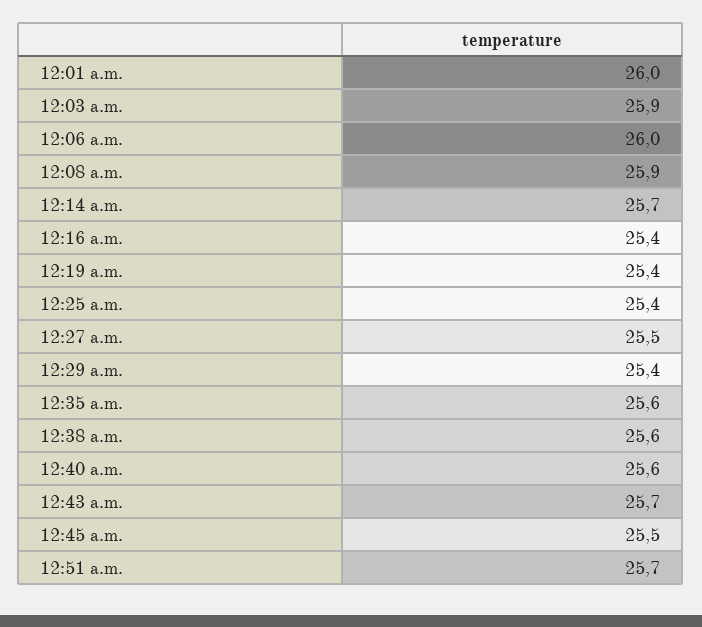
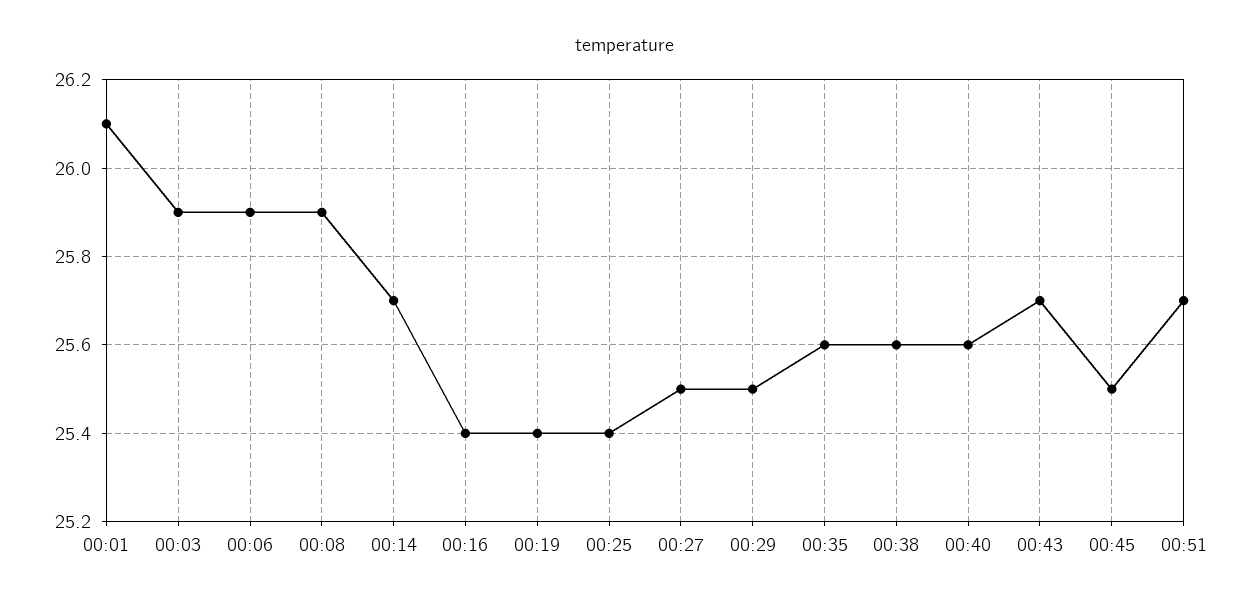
  {
-   "12:01 a.m.": 26,
+   "12:01 a.m.": 26.1,
    "12:03 a.m.": 25.9,
-   "12:06 a.m.": 26,
+   "12:06 a.m.": 25.9,
    "12:08 a.m.": 25.9,
    "12:14 a.m.": 25.7,
    "12:16 a.m.": 25.4,
    "12:19 a.m.": 25.4,
    "12:25 a.m.": 25.4,
    "12:27 a.m.": 25.5,
-   "12:29 a.m.": 25.4,
+   "12:29 a.m.": 25.5,
    "12:35 a.m.": 25.6,
    "12:38 a.m.": 25.6,
    "12:40 a.m.": 25.6,
    "12:43 a.m.": 25.7,
    "12:45 a.m.": 25.5,
    "12:51 a.m.": 25.7
  }

